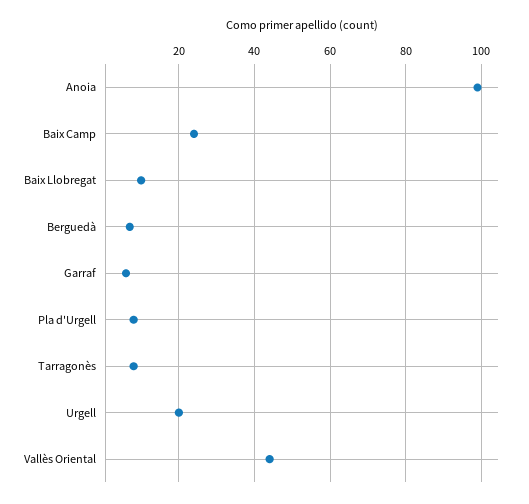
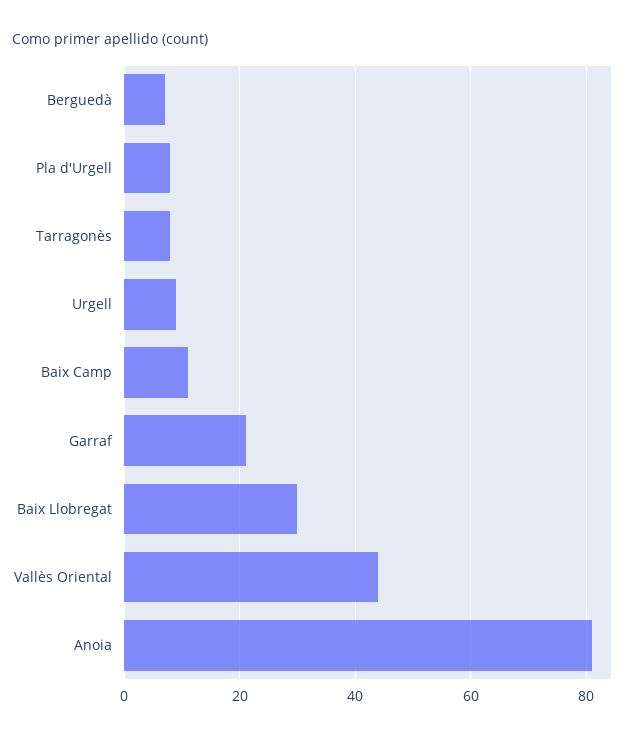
  {
-   "Anoia": 100,
+   "Anoia": 80,
-   "Baix Camp": 25,
+   "Baix Camp": 10,
-   "Baix Llobregat": 10,
+   "Baix Llobregat": 30,
    "Berguedà": 5,
-   "Garraf": 5,
+   "Garraf": 20,
    "Pla d'Urgell": 10,
    "Tarragonès": 10,
-   "Urgell": 20,
+   "Urgell": 10,
    "Vallès Oriental": 45
  }

